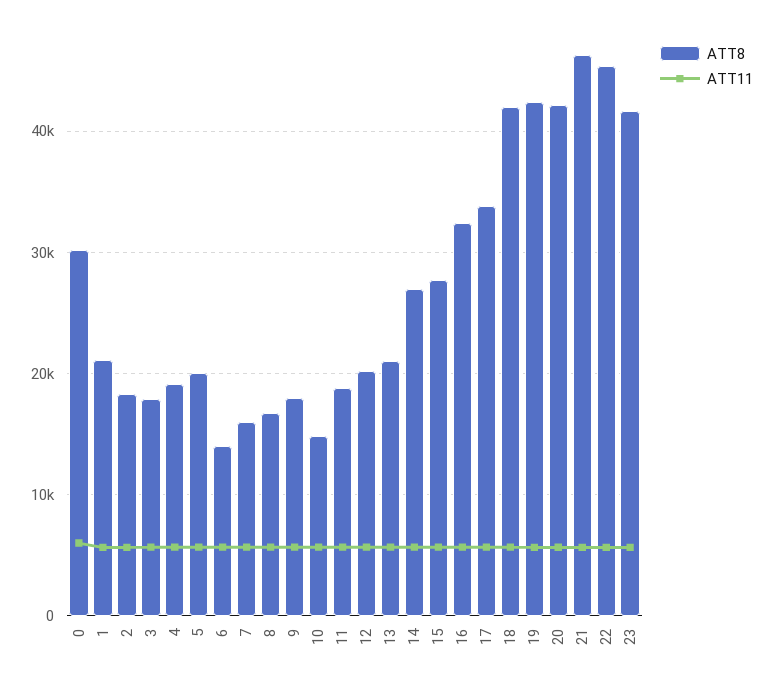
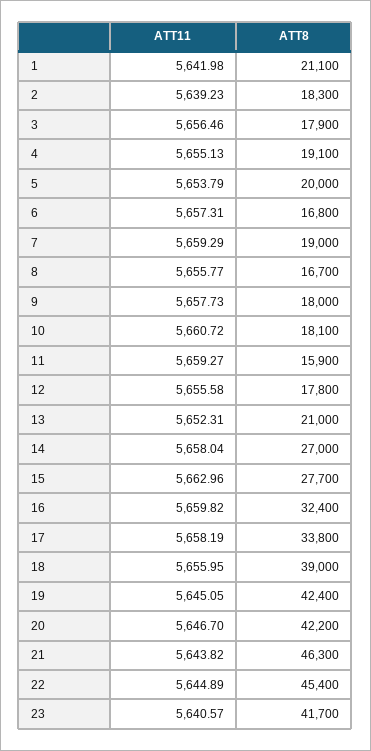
  {
    "ATT8": {
-     "0": 30000,
      "1": 21100,
      "2": 18300,
      "3": 17900,
      "4": 19100,
      "5": 20000,
-     "6": 14000,
+     "6": 16800,
-     "7": 16000,
+     "7": 19000,
      "8": 16700,
      "9": 18000,
-     "10": 15000,
+     "10": 18100,
-     "11": 19000,
+     "11": 15900,
-     "12": 20000,
+     "12": 17800,
      "13": 21000,
      "14": 27000,
      "15": 27700,
      "16": 32400,
      "17": 33800,
-     "18": 42000,
+     "18": 39000,
      "19": 42400,
      "20": 42200,
      "21": 46300,
      "22": 45400,
      "23": 41700
    },
    "ATT11": {
-     "0": 6000,
      "1": 5641.98,
      "2": 5639.23,
      "3": 5656.46,
      "4": 5655.13,
      "5": 5653.79,
      "6": 5657.31,
      "7": 5659.29,
      "8": 5655.77,
      "9": 5657.73,
      "10": 5660.72,
      "11": 5659.27,
      "12": 5655.58,
      "13": 5652.31,
      "14": 5658.04,
      "15": 5662.96,
      "16": 5659.82,
      "17": 5658.19,
      "18": 5655.95,
      "19": 5645.05,
      "20": 5646.7,
      "21": 5643.82,
      "22": 5644.89,
      "23": 5640.57
    }
  }

